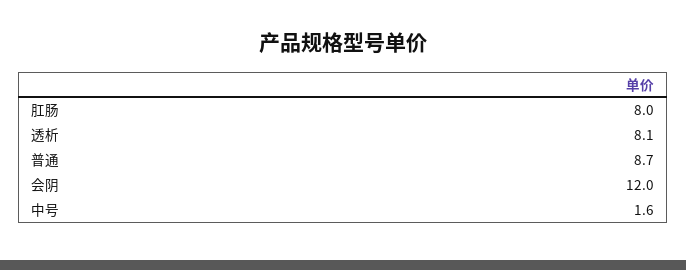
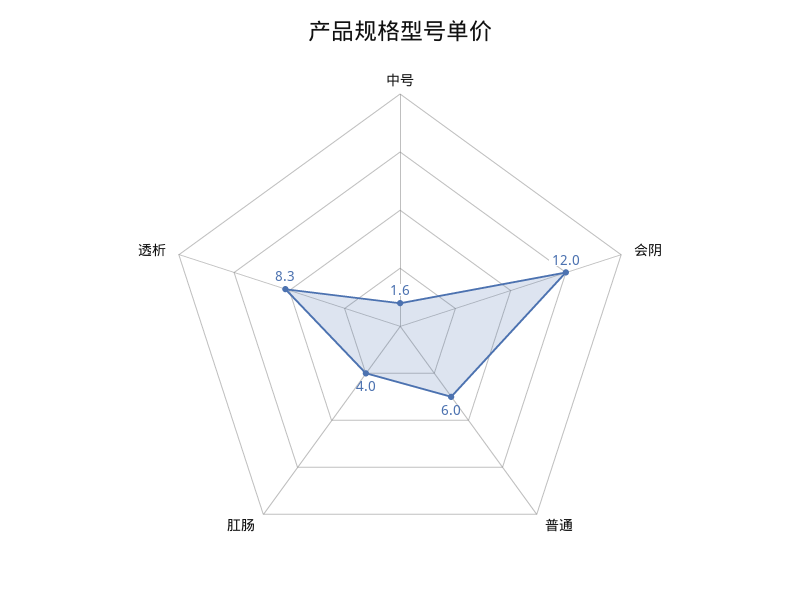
  {
-   "肛肠": 8,
+   "肛肠": 4,
-   "透析": 8.1,
+   "透析": 8.3,
-   "普通": 8.7,
+   "普通": 6,
    "会阴": 12,
    "中号": 1.6
  }

